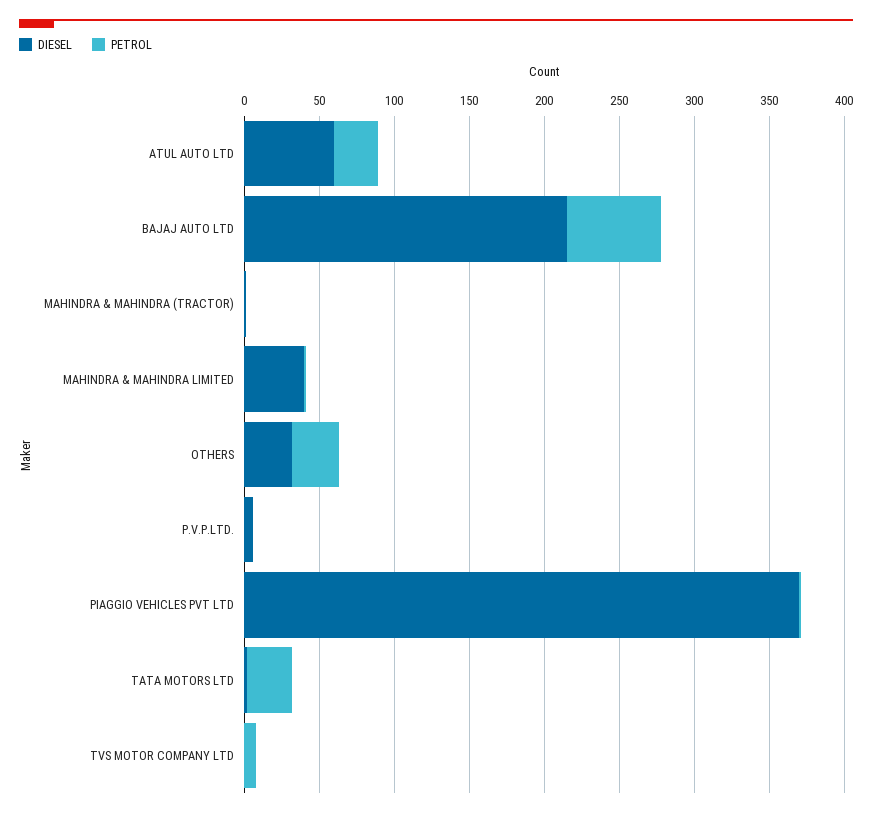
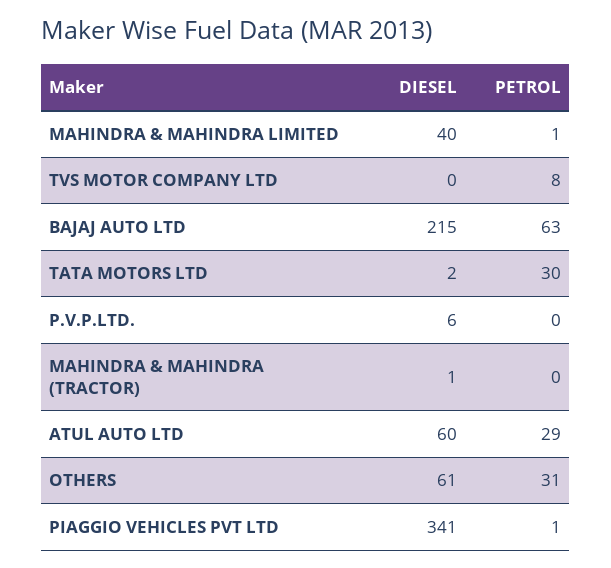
  {
    "DIESEL": {
      "ATUL AUTO LTD": 60,
      "BAJAJ AUTO LTD": 215,
      "MAHINDRA & MAHINDRA (TRACTOR)": 1,
      "MAHINDRA & MAHINDRA LIMITED": 40,
-     "OTHERS": 30,
+     "OTHERS": 61,
      "P.V.P.LTD.": 6,
-     "PIAGGIO VEHICLES PVT LTD": 370,
+     "PIAGGIO VEHICLES PVT LTD": 341,
      "TATA MOTORS LTD": 2,
      "TVS MOTOR COMPANY LTD": 0
    },
    "PETROL": {
      "ATUL AUTO LTD": 29,
      "BAJAJ AUTO LTD": 63,
      "MAHINDRA & MAHINDRA (TRACTOR)": 0,
      "MAHINDRA & MAHINDRA LIMITED": 1,
      "OTHERS": 31,
      "P.V.P.LTD.": 0,
      "PIAGGIO VEHICLES PVT LTD": 1,
      "TATA MOTORS LTD": 30,
      "TVS MOTOR COMPANY LTD": 8
    }
  }

